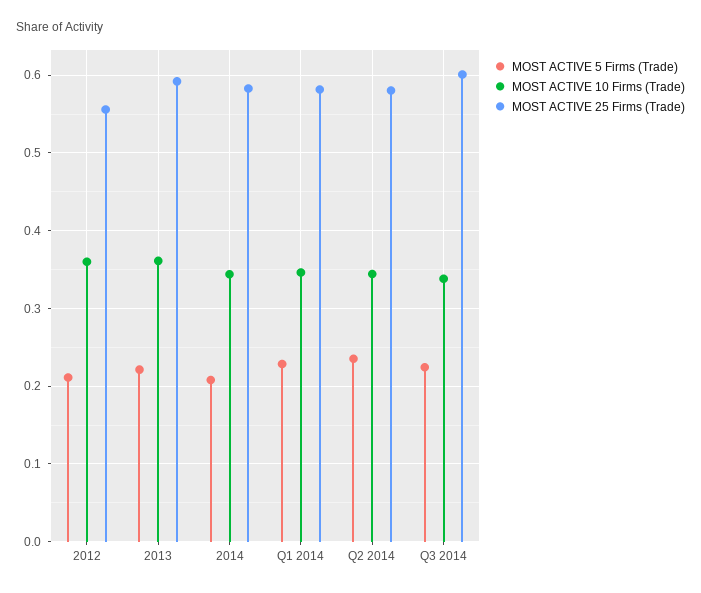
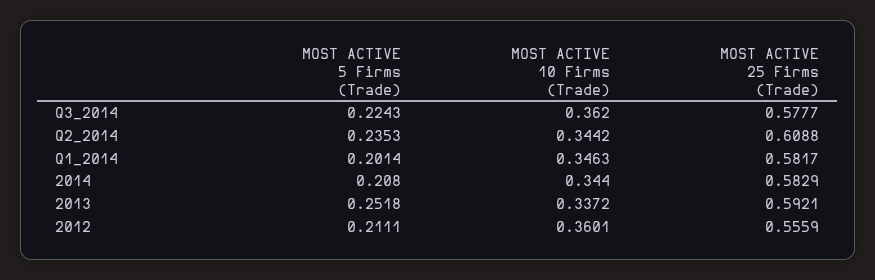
  {
    "MOST ACTIVE 5 Firms (Trade)": {
      "2012": 0.2111,
-     "2013": 0.22,
+     "2013": 0.2518,
      "2014": 0.208,
-     "Q1 2014": 0.23,
+     "Q1 2014": 0.2014,
      "Q2 2014": 0.2353,
      "Q3 2014": 0.2243
    },
    "MOST ACTIVE 10 Firms (Trade)": {
      "2012": 0.3601,
-     "2013": 0.36,
+     "2013": 0.3372,
      "2014": 0.344,
      "Q1 2014": 0.3463,
      "Q2 2014": 0.3442,
-     "Q3 2014": 0.34
+     "Q3 2014": 0.362
    },
    "MOST ACTIVE 25 Firms (Trade)": {
      "2012": 0.5559,
      "2013": 0.5921,
      "2014": 0.5829,
      "Q1 2014": 0.5817,
-     "Q2 2014": 0.58,
+     "Q2 2014": 0.6088,
-     "Q3 2014": 0.6
+     "Q3 2014": 0.5777
    }
  }

